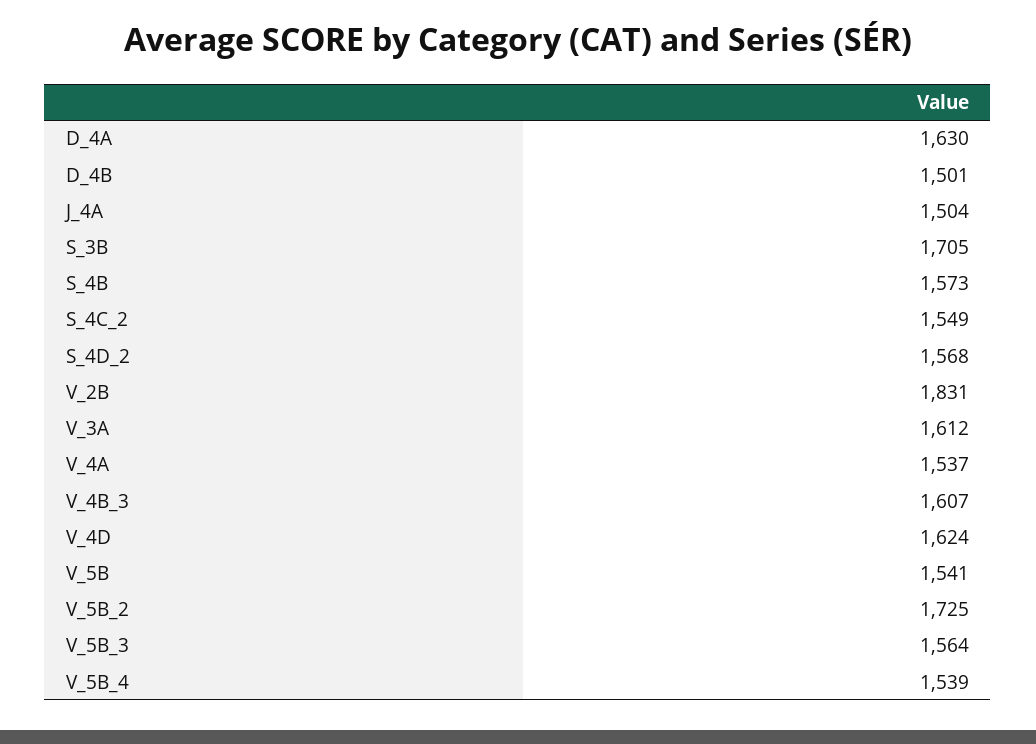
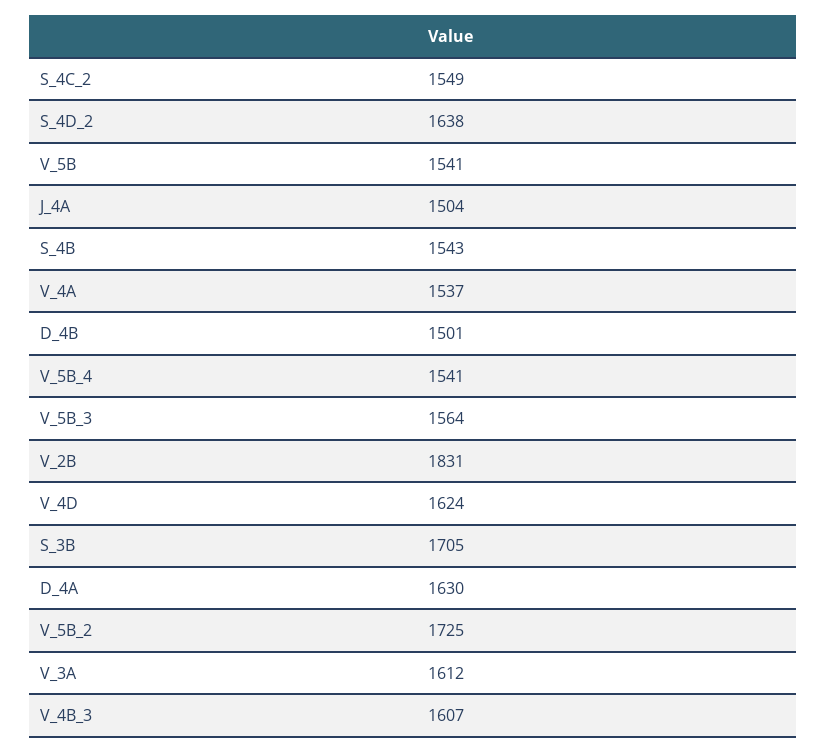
  {
    "D_4A": 1630,
    "D_4B": 1501,
    "J_4A": 1504,
    "S_3B": 1705,
-   "S_4B": 1573,
+   "S_4B": 1543,
    "S_4C_2": 1549,
-   "S_4D_2": 1568,
+   "S_4D_2": 1638,
    "V_2B": 1831,
    "V_3A": 1612,
    "V_4A": 1537,
    "V_4B_3": 1607,
    "V_4D": 1624,
    "V_5B": 1541,
    "V_5B_2": 1725,
    "V_5B_3": 1564,
-   "V_5B_4": 1539
+   "V_5B_4": 1541
  }

